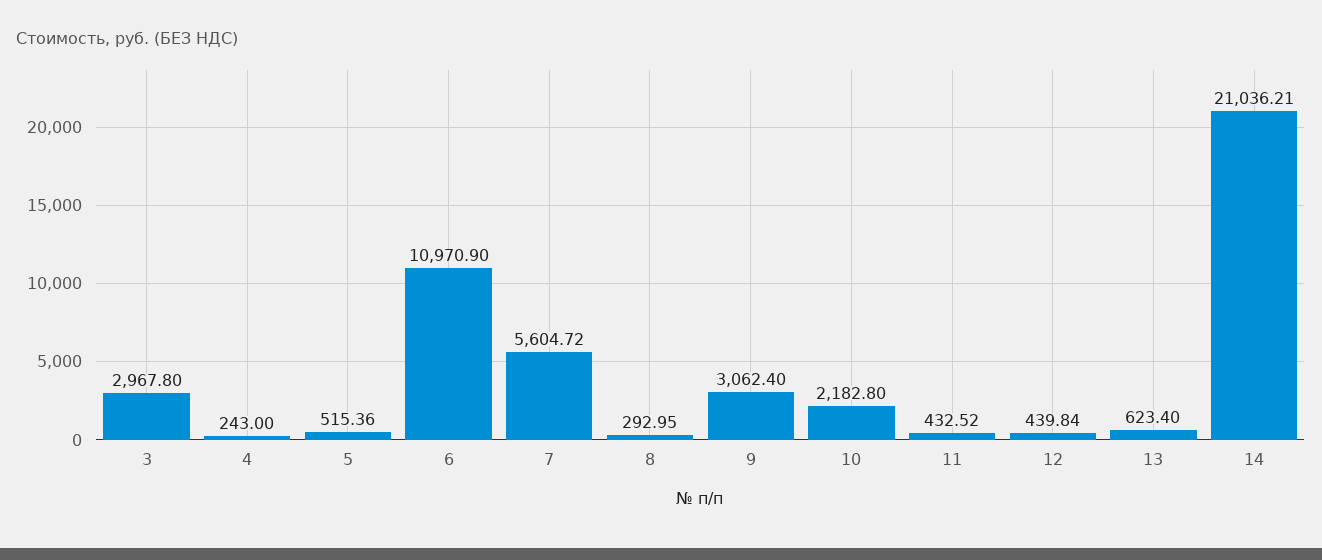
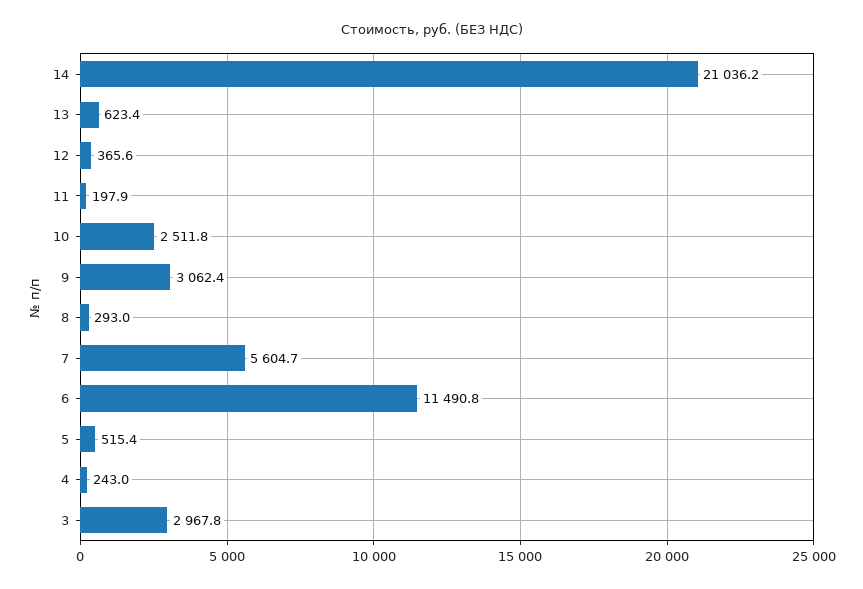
  {
    "3": 2967.8,
    "4": 243,
    "5": 515.36,
-   "6": 10970.9,
+   "6": 11490.8,
    "7": 5604.72,
    "8": 292.95,
    "9": 3062.4,
-   "10": 2182.8,
+   "10": 2511.8,
-   "11": 432.52,
+   "11": 197.9,
-   "12": 439.84,
+   "12": 365.6,
    "13": 623.4,
    "14": 21036.21
  }

